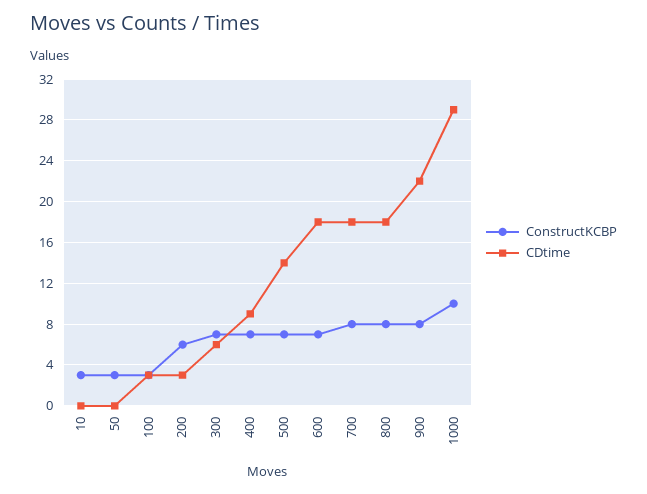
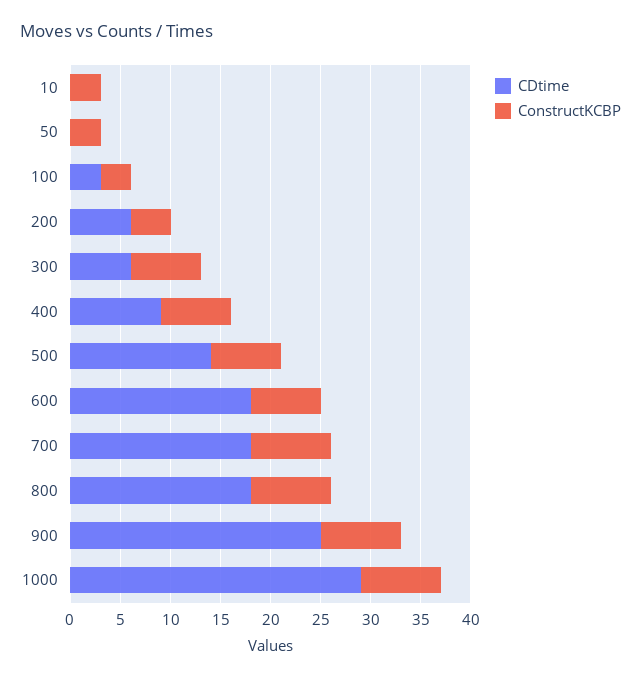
  {
    "ConstructKCBP": {
      "10": 3,
      "50": 3,
      "100": 3,
-     "200": 6,
+     "200": 4,
      "300": 7,
      "400": 7,
      "500": 7,
      "600": 7,
      "700": 8,
      "800": 8,
      "900": 8,
-     "1000": 10
+     "1000": 8
    },
    "CDtime": {
      "10": 0,
      "50": 0,
      "100": 3,
-     "200": 3,
+     "200": 6,
      "300": 6,
      "400": 9,
      "500": 14,
      "600": 18,
      "700": 18,
      "800": 18,
-     "900": 22,
+     "900": 25,
      "1000": 29
    }
  }

